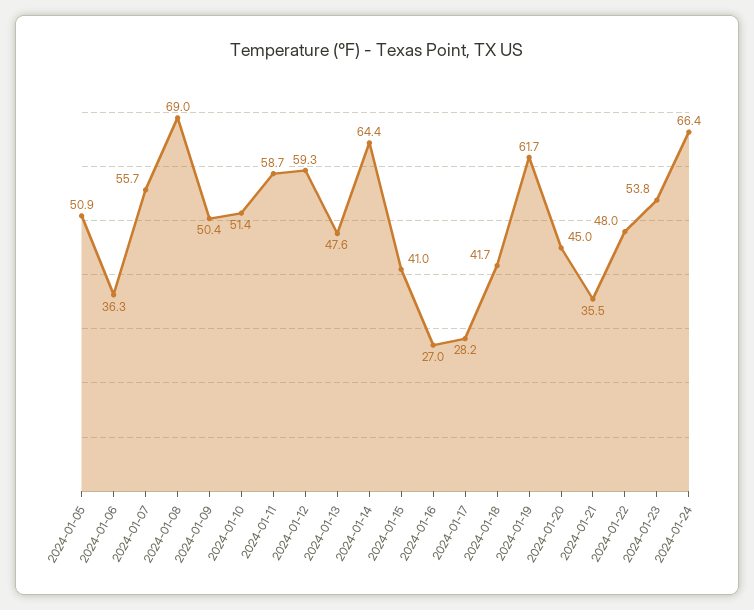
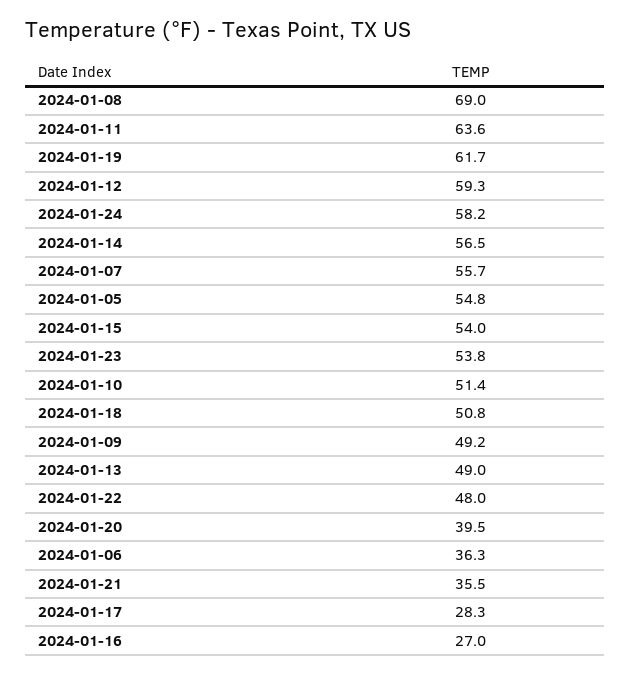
  {
-   "2024-01-05": 50.9,
+   "2024-01-05": 54.8,
    "2024-01-06": 36.3,
    "2024-01-07": 55.7,
    "2024-01-08": 69,
-   "2024-01-09": 50.4,
+   "2024-01-09": 49.2,
    "2024-01-10": 51.4,
-   "2024-01-11": 58.7,
+   "2024-01-11": 63.6,
    "2024-01-12": 59.3,
-   "2024-01-13": 47.6,
+   "2024-01-13": 49,
-   "2024-01-14": 64.4,
+   "2024-01-14": 56.5,
-   "2024-01-15": 41,
+   "2024-01-15": 54,
    "2024-01-16": 27,
-   "2024-01-17": 28.2,
+   "2024-01-17": 28.3,
-   "2024-01-18": 41.7,
+   "2024-01-18": 50.8,
    "2024-01-19": 61.7,
-   "2024-01-20": 45,
+   "2024-01-20": 39.5,
    "2024-01-21": 35.5,
    "2024-01-22": 48,
    "2024-01-23": 53.8,
-   "2024-01-24": 66.4
+   "2024-01-24": 58.2
  }

